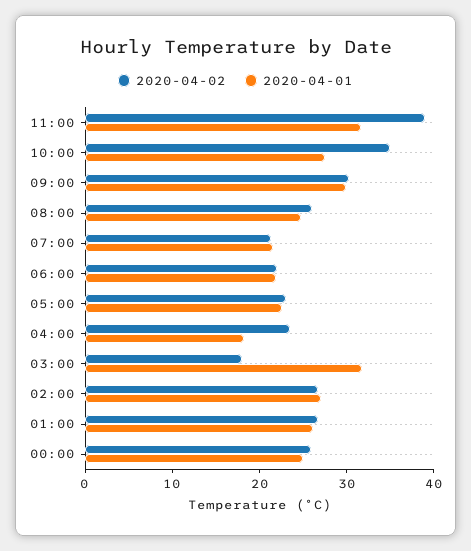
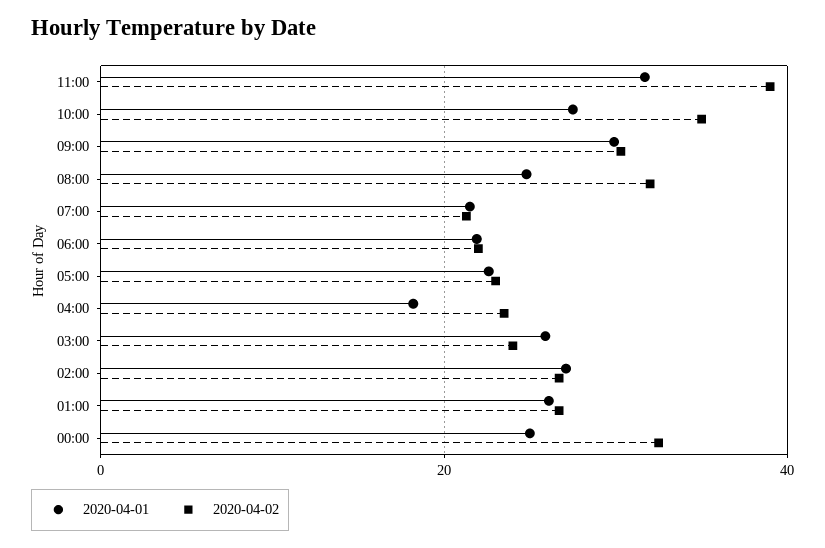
  {
    "2020-04-02": {
      "11:00": 40,
      "10:00": 36,
      "09:00": 30,
-     "08:00": 26,
+     "08:00": 32,
      "07:00": 22,
      "06:00": 22,
      "05:00": 24,
      "04:00": 24,
-     "03:00": 18,
+     "03:00": 24,
      "02:00": 26,
      "01:00": 26,
-     "00:00": 26
+     "00:00": 32
    },
    "2020-04-01": {
      "11:00": 32,
      "10:00": 28,
      "09:00": 30,
      "08:00": 24,
      "07:00": 22,
      "06:00": 22,
      "05:00": 22,
      "04:00": 18,
-     "03:00": 32,
+     "03:00": 26,
      "02:00": 28,
      "01:00": 26,
      "00:00": 26
    }
  }

